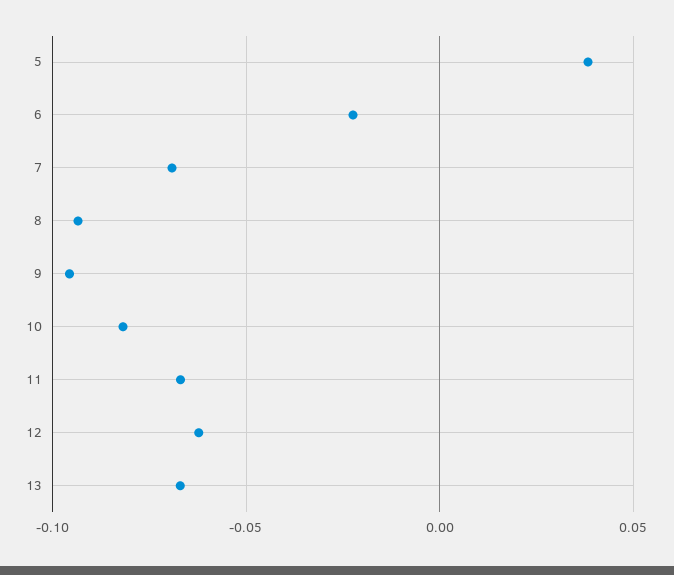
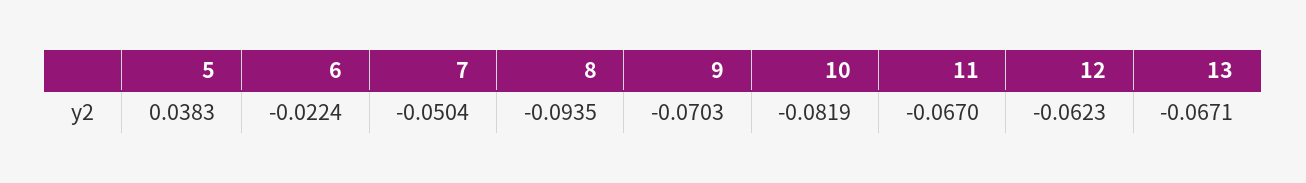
  {
    "5": 0.0383,
    "6": -0.0224,
-   "7": -0.07,
+   "7": -0.0504,
    "8": -0.0935,
-   "9": -0.095,
+   "9": -0.0703,
    "10": -0.0819,
    "11": -0.067,
    "12": -0.0623,
    "13": -0.0671
  }

